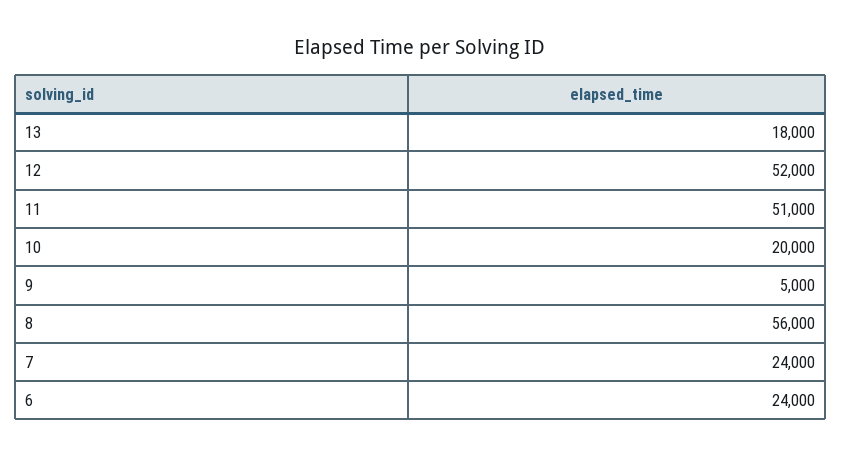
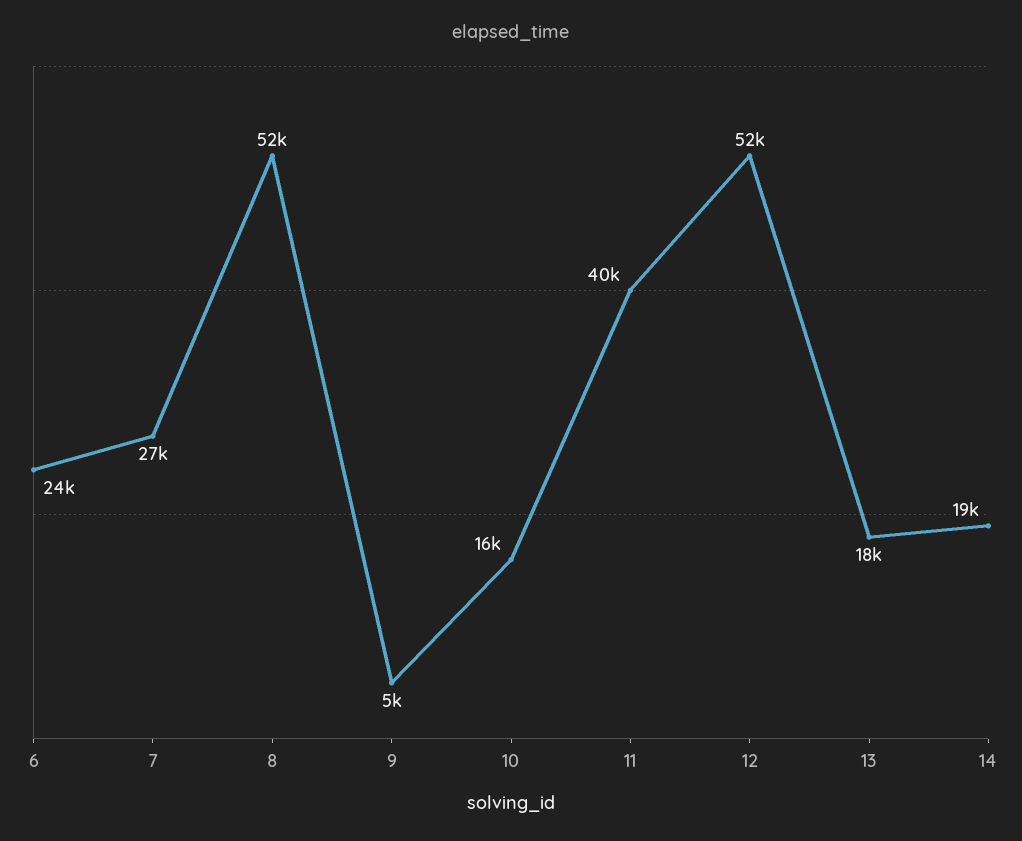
  {
    "13": 18000,
    "12": 52000,
-   "11": 51000,
+   "11": 40000,
-   "10": 20000,
+   "10": 16000,
    "9": 5000,
-   "8": 56000,
+   "8": 52000,
-   "7": 24000,
+   "7": 27000,
-   "6": 24000
+   "6": 24000,
+   "14": 19000
  }

